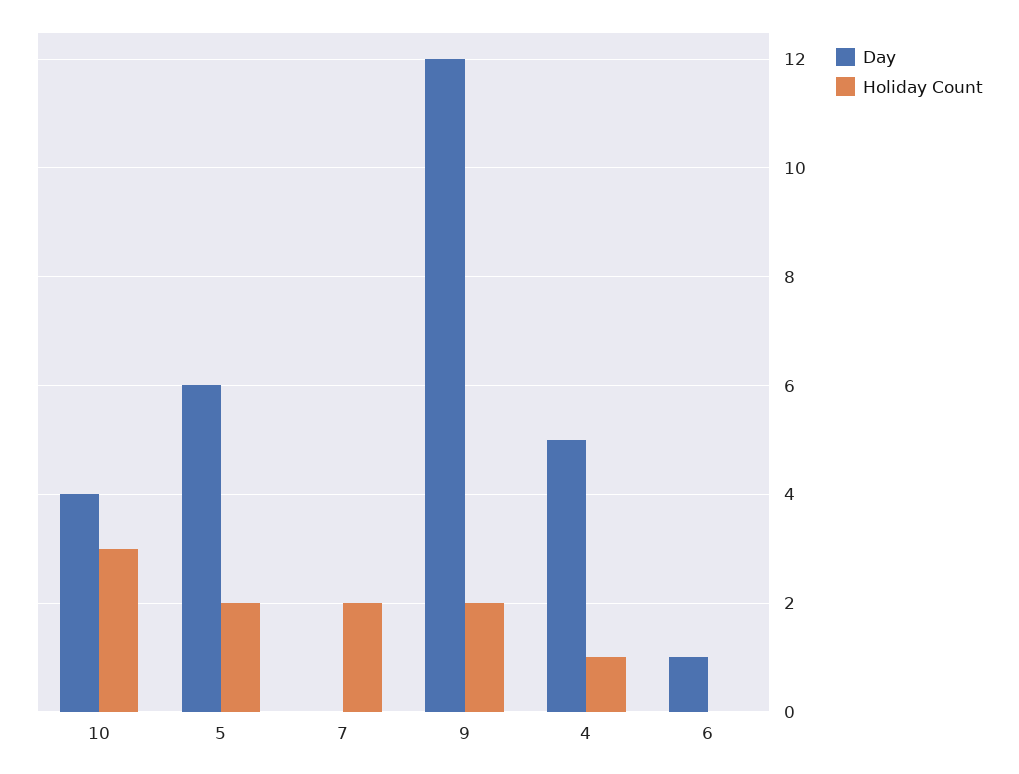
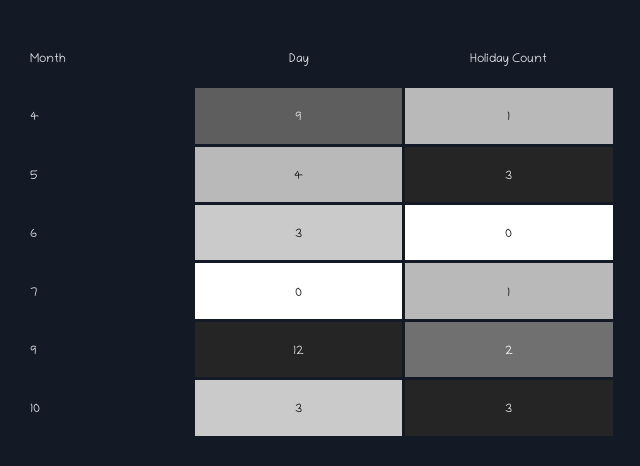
  {
    "Day": {
-     "10": 4,
+     "10": 3,
-     "5": 6,
+     "5": 4,
      "7": 0,
      "9": 12,
-     "4": 5,
+     "4": 9,
-     "6": 1
+     "6": 3
    },
    "Holiday Count": {
      "10": 3,
-     "5": 2,
+     "5": 3,
-     "7": 2,
+     "7": 1,
      "9": 2,
      "4": 1,
      "6": 0
    }
  }

